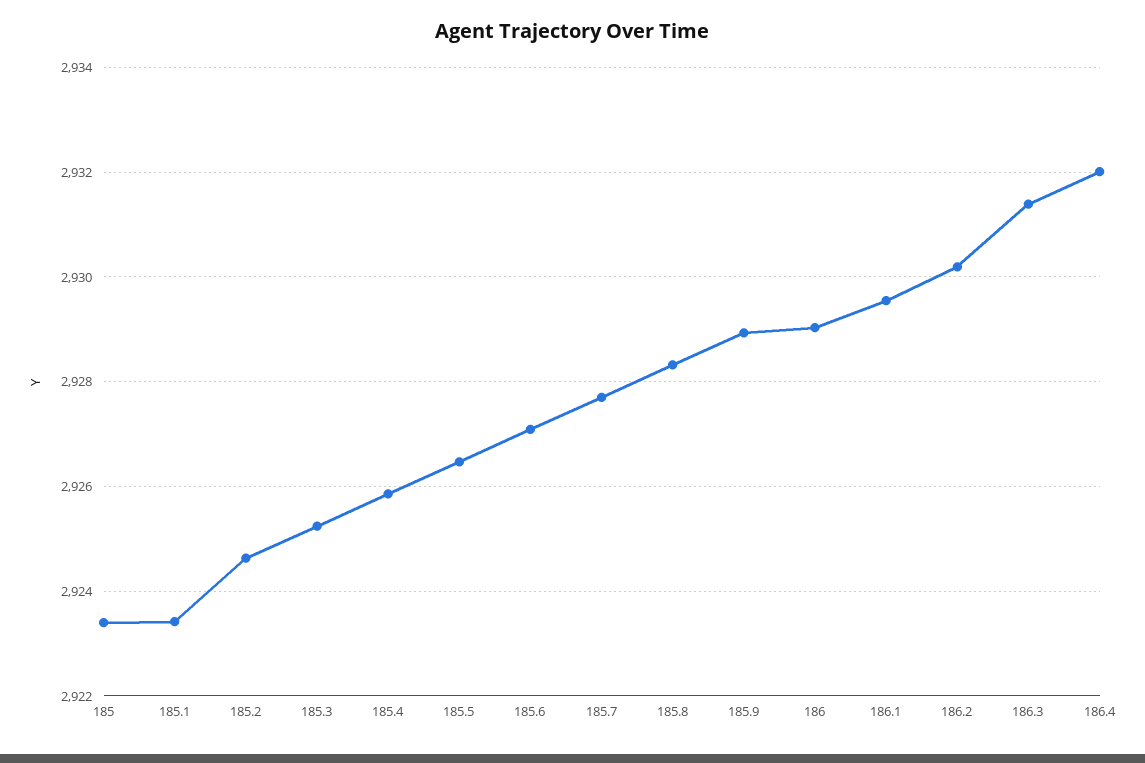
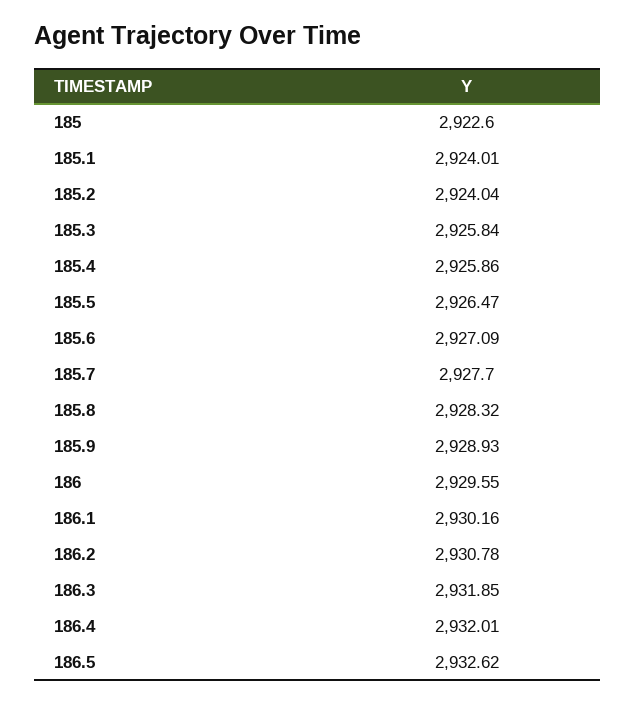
  {
-   "185": 2923.4,
+   "185": 2922.6,
-   "185.1": 2923.4,
+   "185.1": 2924.01,
-   "185.2": 2924.6,
+   "185.2": 2924.04,
-   "185.3": 2925.2,
+   "185.3": 2925.84,
    "185.4": 2925.86,
    "185.5": 2926.47,
    "185.6": 2927.09,
    "185.7": 2927.7,
    "185.8": 2928.32,
    "185.9": 2928.93,
-   "186": 2929,
+   "186": 2929.55,
-   "186.1": 2929.6,
+   "186.1": 2930.16,
-   "186.2": 2930.2,
+   "186.2": 2930.78,
-   "186.3": 2931.4,
+   "186.3": 2931.85,
-   "186.4": 2932.01
+   "186.4": 2932.01,
+   "186.5": 2932.62
  }

